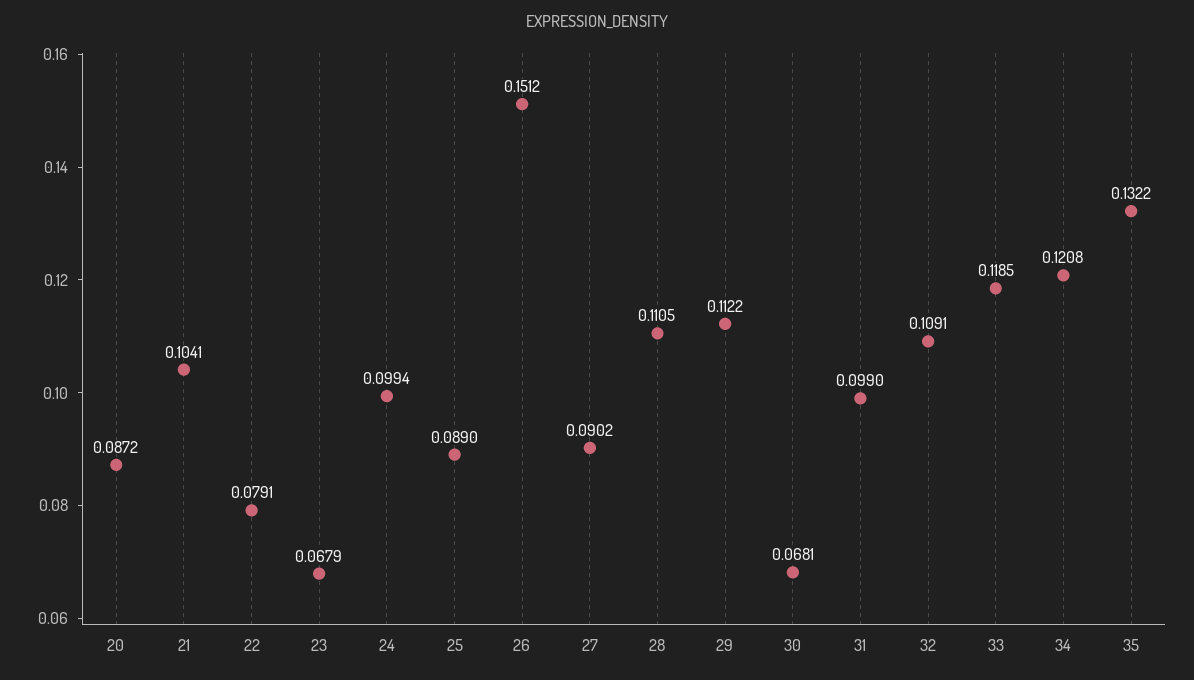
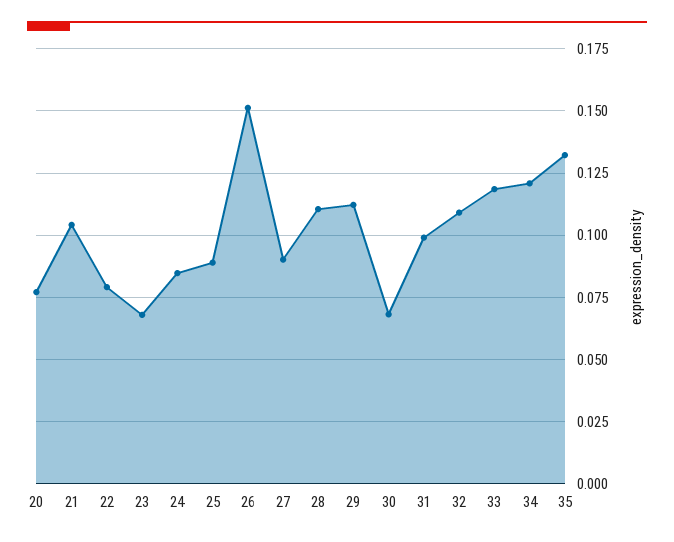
  {
-   "20": 0.0872,
+   "20": 0.0775,
    "21": 0.1041,
    "22": 0.0791,
    "23": 0.0679,
-   "24": 0.0994,
+   "24": 0.085,
    "25": 0.089,
    "26": 0.1512,
    "27": 0.0902,
    "28": 0.1105,
    "29": 0.1122,
    "30": 0.0681,
    "31": 0.099,
    "32": 0.1091,
    "33": 0.1185,
    "34": 0.1208,
    "35": 0.1322
  }

